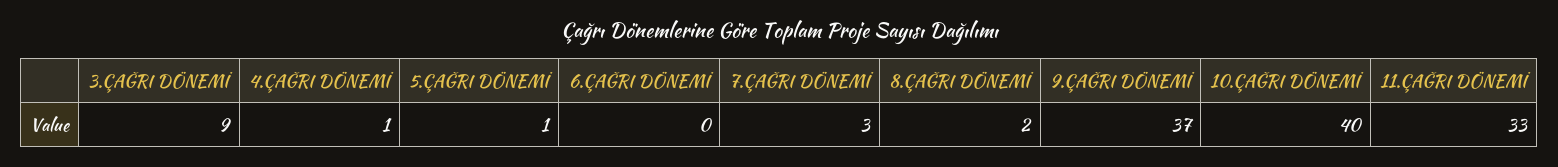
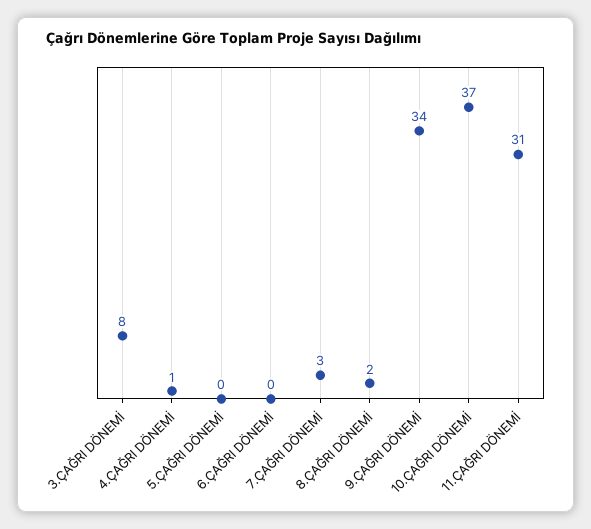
  {
-   "3.ÇAĞRI DÖNEMİ": 9,
+   "3.ÇAĞRI DÖNEMİ": 8,
    "4.ÇAĞRI DÖNEMİ": 1,
-   "5.ÇAĞRI DÖNEMİ": 1,
+   "5.ÇAĞRI DÖNEMİ": 0,
    "6.ÇAĞRI DÖNEMİ": 0,
    "7.ÇAĞRI DÖNEMİ": 3,
    "8.ÇAĞRI DÖNEMİ": 2,
-   "9.ÇAĞRI DÖNEMİ": 37,
+   "9.ÇAĞRI DÖNEMİ": 34,
-   "10.ÇAĞRI DÖNEMİ": 40,
+   "10.ÇAĞRI DÖNEMİ": 37,
-   "11.ÇAĞRI DÖNEMİ": 33
+   "11.ÇAĞRI DÖNEMİ": 31
  }

